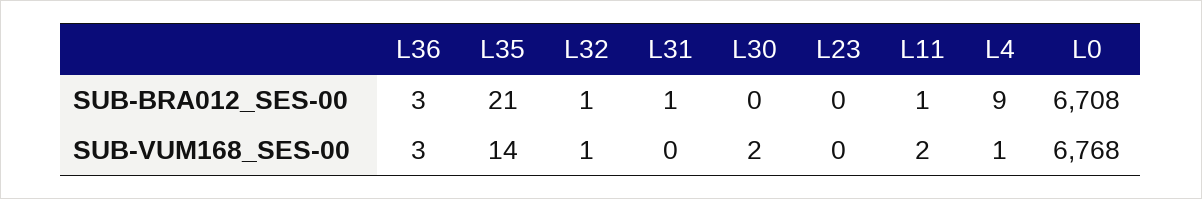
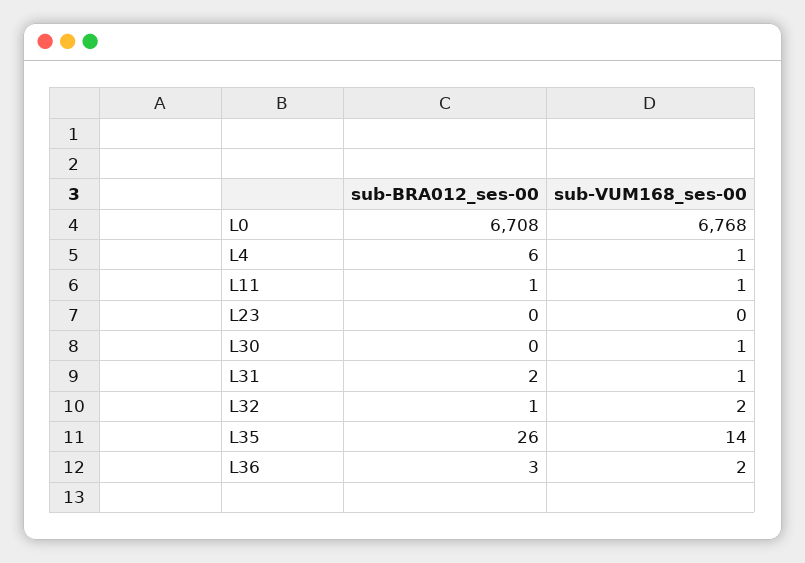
  {
    "L36": {
      "SUB-BRA012_SES-00": 3,
-     "SUB-VUM168_SES-00": 3
+     "SUB-VUM168_SES-00": 2
    },
    "L35": {
-     "SUB-BRA012_SES-00": 21,
+     "SUB-BRA012_SES-00": 26,
      "SUB-VUM168_SES-00": 14
    },
    "L32": {
      "SUB-BRA012_SES-00": 1,
-     "SUB-VUM168_SES-00": 1
+     "SUB-VUM168_SES-00": 2
    },
    "L31": {
-     "SUB-BRA012_SES-00": 1,
+     "SUB-BRA012_SES-00": 2,
-     "SUB-VUM168_SES-00": 0
+     "SUB-VUM168_SES-00": 1
    },
    "L30": {
      "SUB-BRA012_SES-00": 0,
-     "SUB-VUM168_SES-00": 2
+     "SUB-VUM168_SES-00": 1
    },
    "L23": {
      "SUB-BRA012_SES-00": 0,
      "SUB-VUM168_SES-00": 0
    },
    "L11": {
      "SUB-BRA012_SES-00": 1,
-     "SUB-VUM168_SES-00": 2
+     "SUB-VUM168_SES-00": 1
    },
    "L4": {
-     "SUB-BRA012_SES-00": 9,
+     "SUB-BRA012_SES-00": 6,
      "SUB-VUM168_SES-00": 1
    },
    "L0": {
      "SUB-BRA012_SES-00": 6708,
      "SUB-VUM168_SES-00": 6768
    }
  }

